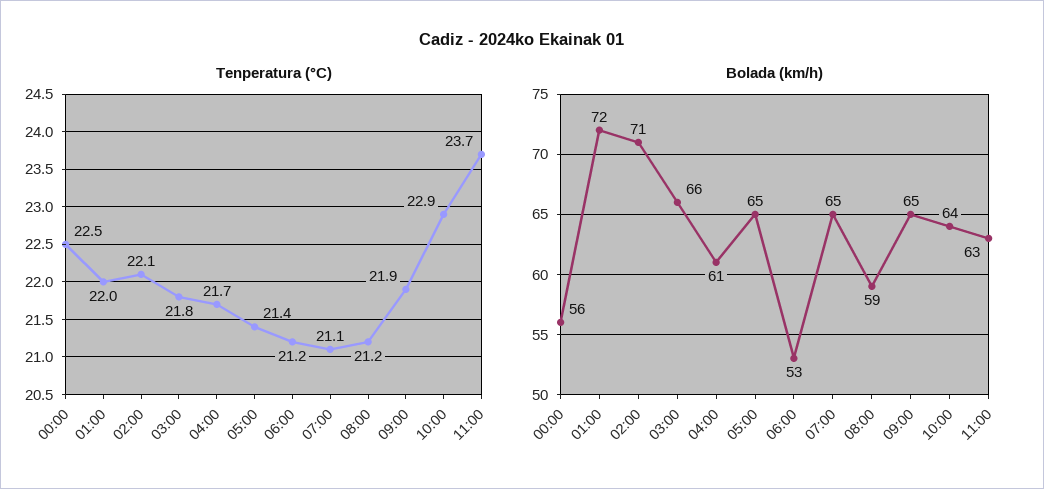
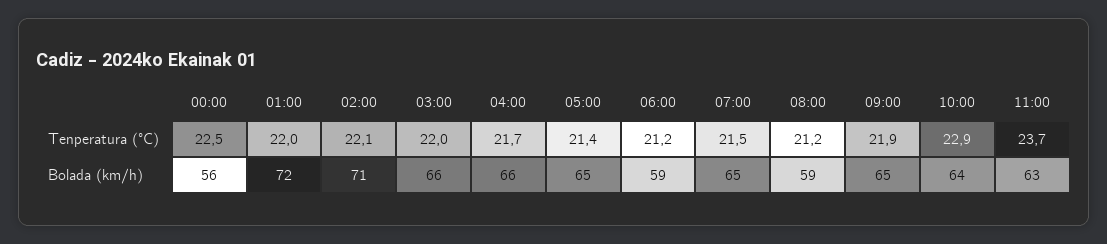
  {
    "Tenperatura (°C)": {
      "00:00": 22.5,
      "01:00": 22,
      "02:00": 22.1,
-     "03:00": 21.8,
+     "03:00": 22,
      "04:00": 21.7,
      "05:00": 21.4,
      "06:00": 21.2,
-     "07:00": 21.1,
+     "07:00": 21.5,
      "08:00": 21.2,
      "09:00": 21.9,
      "10:00": 22.9,
      "11:00": 23.7
    },
    "Bolada (km/h)": {
      "00:00": 56,
      "01:00": 72,
      "02:00": 71,
      "03:00": 66,
-     "04:00": 61,
+     "04:00": 66,
      "05:00": 65,
-     "06:00": 53,
+     "06:00": 59,
      "07:00": 65,
      "08:00": 59,
      "09:00": 65,
      "10:00": 64,
      "11:00": 63
    }
  }

